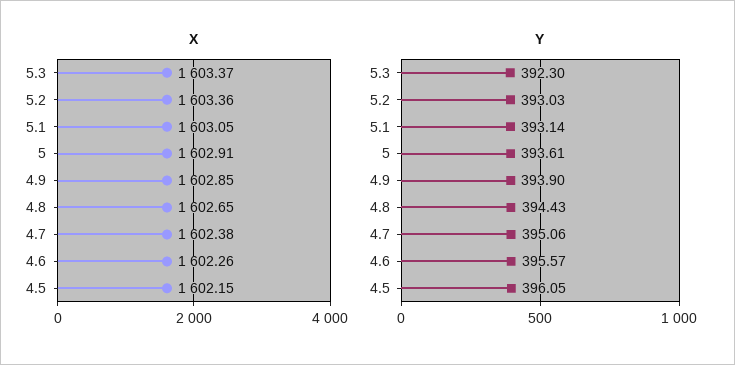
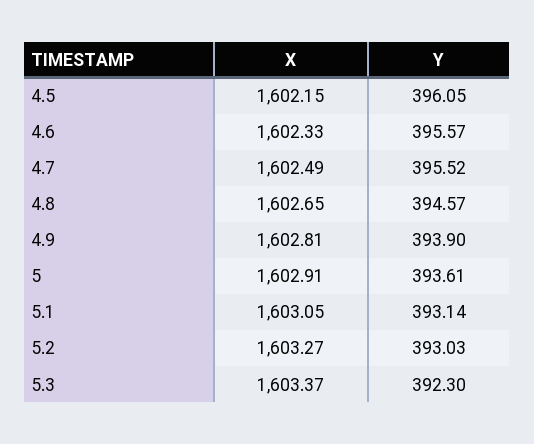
  {
    "X": {
      "5.3": 1603.37,
-     "5.2": 1603.36,
+     "5.2": 1603.27,
      "5.1": 1603.05,
      "5": 1602.91,
-     "4.9": 1602.85,
+     "4.9": 1602.81,
      "4.8": 1602.65,
-     "4.7": 1602.38,
+     "4.7": 1602.49,
-     "4.6": 1602.26,
+     "4.6": 1602.33,
      "4.5": 1602.15
    },
    "Y": {
      "5.3": 392.3,
      "5.2": 393.03,
      "5.1": 393.14,
      "5": 393.61,
      "4.9": 393.9,
-     "4.8": 394.43,
+     "4.8": 394.57,
-     "4.7": 395.06,
+     "4.7": 395.52,
      "4.6": 395.57,
      "4.5": 396.05
    }
  }

